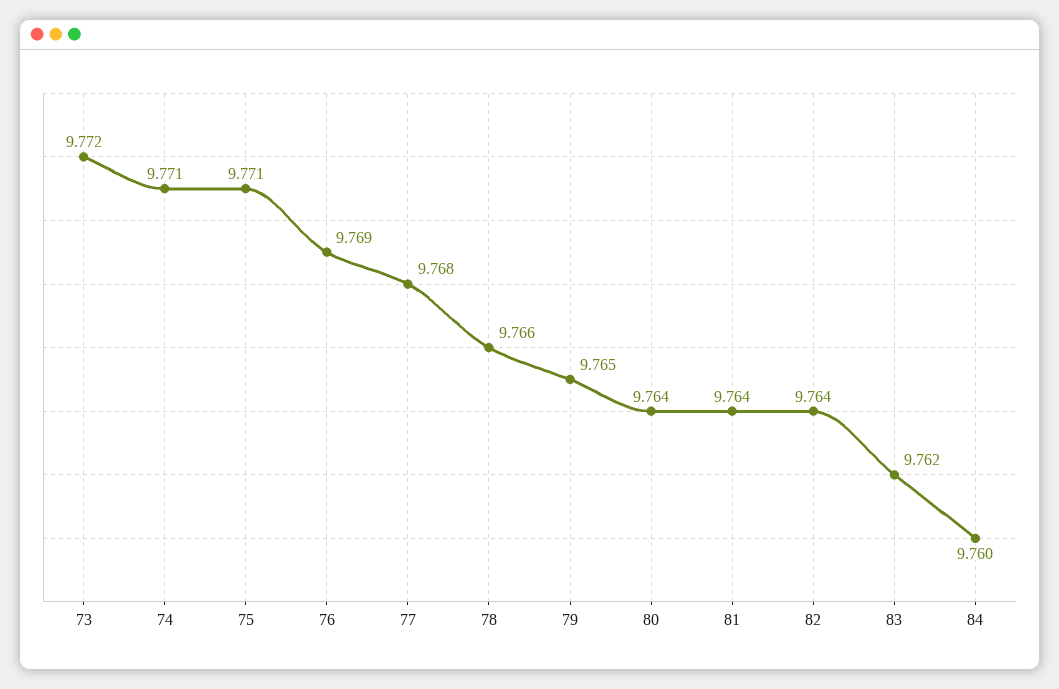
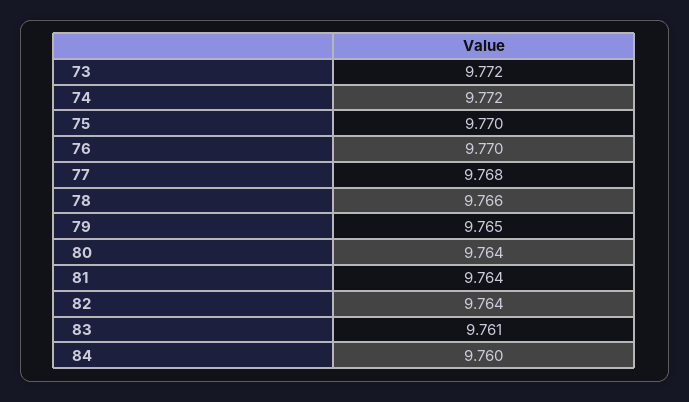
  {
    "73": 9.772,
-   "74": 9.771,
+   "74": 9.772,
-   "75": 9.771,
+   "75": 9.77,
-   "76": 9.769,
+   "76": 9.77,
    "77": 9.768,
    "78": 9.766,
    "79": 9.765,
    "80": 9.764,
    "81": 9.764,
    "82": 9.764,
-   "83": 9.762,
+   "83": 9.761,
    "84": 9.76
  }

